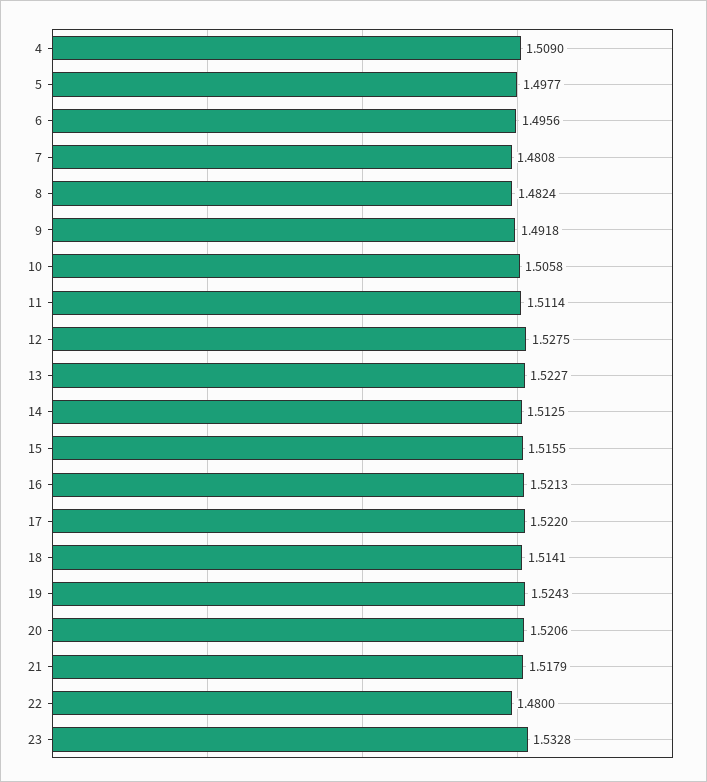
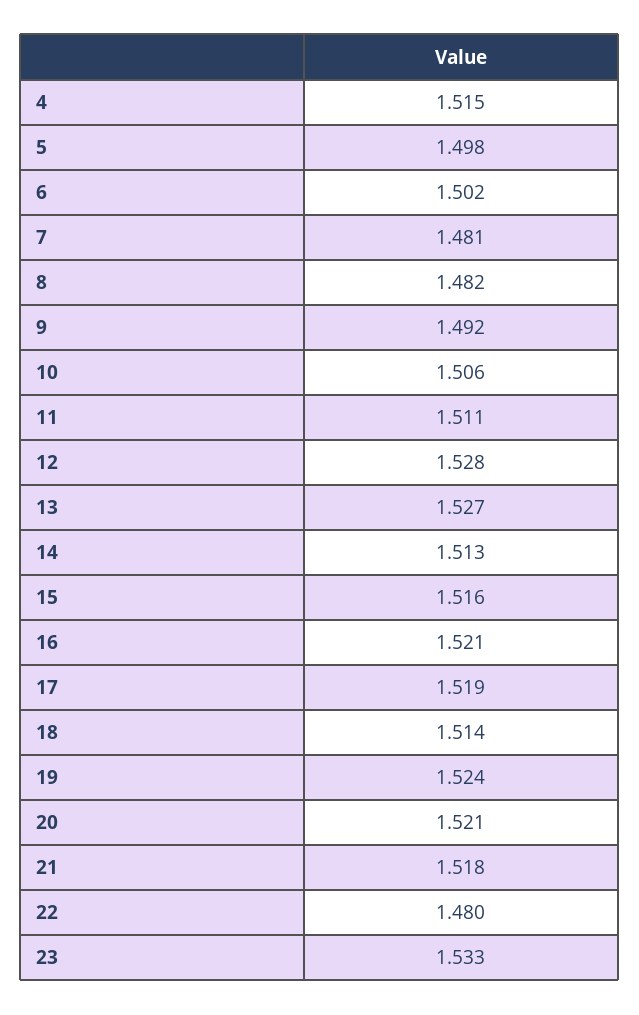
  {
-   "4": 1.509,
+   "4": 1.515,
    "5": 1.4977,
-   "6": 1.4956,
+   "6": 1.502,
    "7": 1.4808,
    "8": 1.4824,
    "9": 1.4918,
    "10": 1.5058,
    "11": 1.5114,
    "12": 1.5275,
-   "13": 1.5227,
+   "13": 1.527,
    "14": 1.5125,
    "15": 1.5155,
    "16": 1.5213,
-   "17": 1.522,
+   "17": 1.519,
    "18": 1.5141,
    "19": 1.5243,
    "20": 1.5206,
    "21": 1.5179,
    "22": 1.48,
    "23": 1.5328
  }

